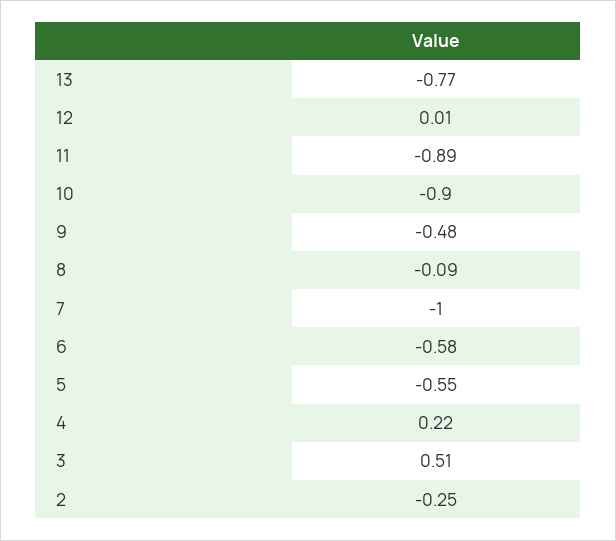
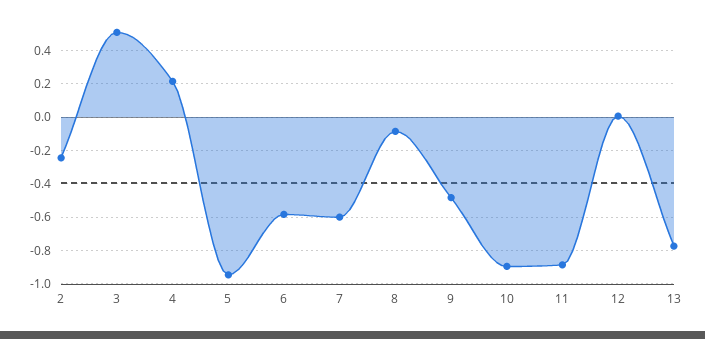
  {
    "13": -0.77,
    "12": 0.01,
    "11": -0.89,
    "10": -0.9,
    "9": -0.48,
    "8": -0.09,
-   "7": -1,
+   "7": -0.6,
    "6": -0.58,
-   "5": -0.55,
+   "5": -0.95,
    "4": 0.22,
    "3": 0.51,
    "2": -0.25
  }

